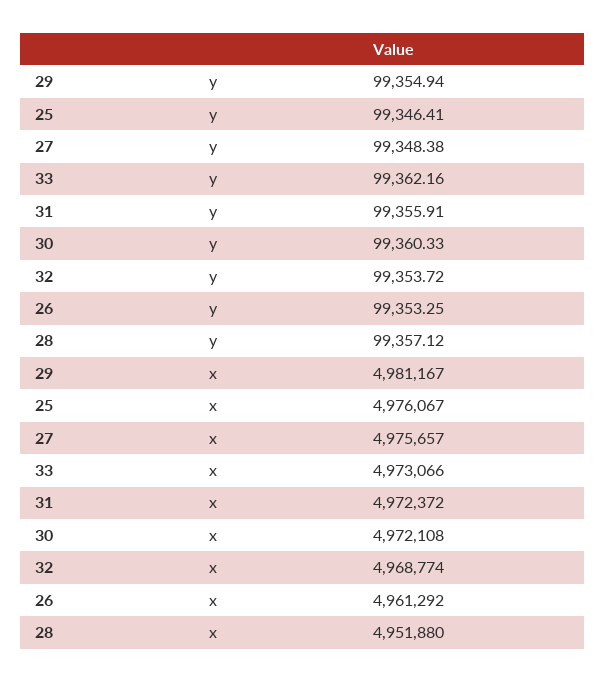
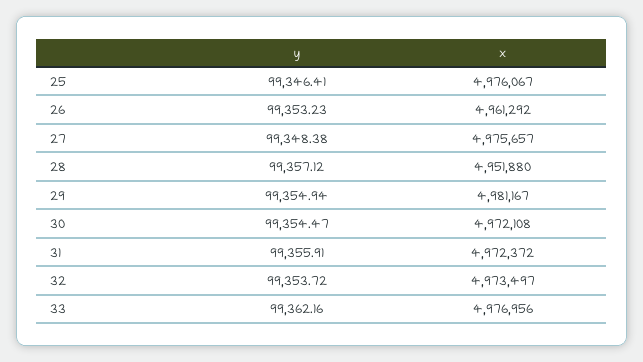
  {
    "29": {
      "y": 99354.94,
      "x": 4981167
    },
    "25": {
      "y": 99346.41,
      "x": 4976067
    },
    "27": {
      "y": 99348.38,
      "x": 4975657
    },
    "33": {
      "y": 99362.16,
-     "x": 4973066
+     "x": 4976956
    },
    "31": {
      "y": 99355.91,
      "x": 4972372
    },
    "30": {
-     "y": 99360.33,
+     "y": 99354.47,
      "x": 4972108
    },
    "32": {
      "y": 99353.72,
-     "x": 4968774
+     "x": 4973497
    },
    "26": {
-     "y": 99353.25,
+     "y": 99353.23,
      "x": 4961292
    },
    "28": {
      "y": 99357.12,
      "x": 4951880
    }
  }

